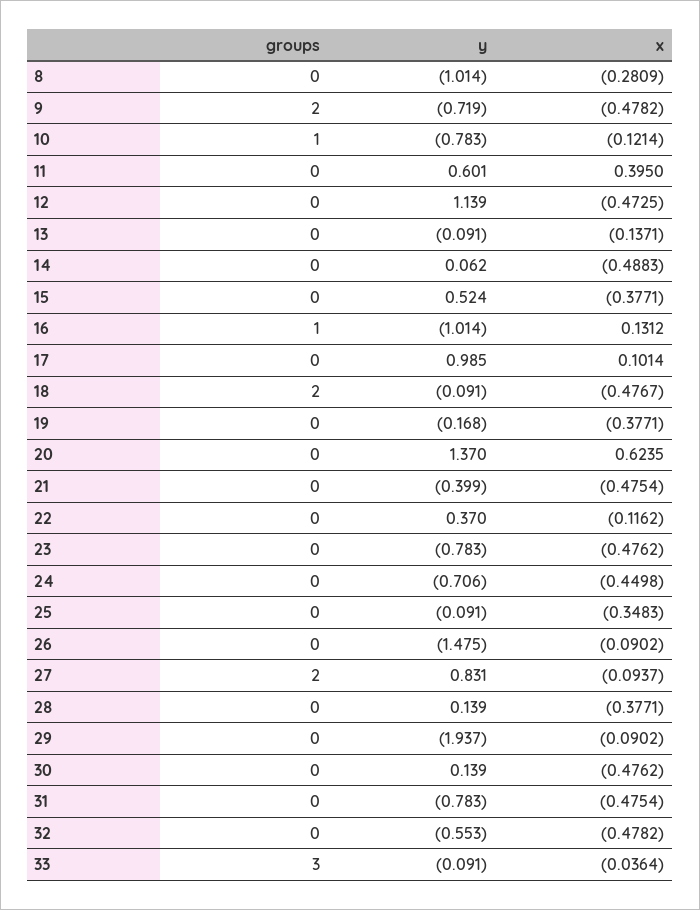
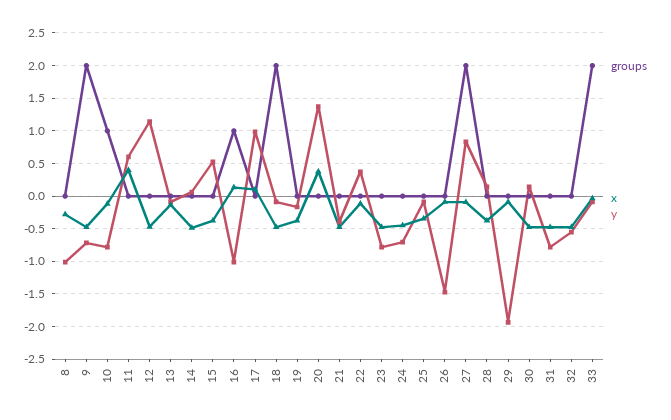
  {
    "groups": {
      "8": 0,
      "9": 2,
      "10": 1,
      "11": 0,
      "12": 0,
      "13": 0,
      "14": 0,
      "15": 0,
      "16": 1,
      "17": 0,
      "18": 2,
      "19": 0,
      "20": 0,
      "21": 0,
      "22": 0,
      "23": 0,
      "24": 0,
      "25": 0,
      "26": 0,
      "27": 2,
      "28": 0,
      "29": 0,
      "30": 0,
      "31": 0,
      "32": 0,
-     "33": 3
+     "33": 2
    },
    "y": {
      "8": -1.014,
      "9": -0.719,
      "10": -0.783,
      "11": 0.601,
      "12": 1.139,
      "13": -0.091,
      "14": 0.062,
      "15": 0.524,
      "16": -1.014,
      "17": 0.985,
      "18": -0.091,
      "19": -0.168,
      "20": 1.37,
      "21": -0.399,
      "22": 0.37,
      "23": -0.783,
      "24": -0.706,
      "25": -0.091,
      "26": -1.475,
      "27": 0.831,
      "28": 0.139,
      "29": -1.937,
      "30": 0.139,
      "31": -0.783,
      "32": -0.553,
      "33": -0.091
    },
    "x": {
      "8": -0.2809,
      "9": -0.4782,
      "10": -0.1214,
      "11": 0.395,
      "12": -0.4725,
      "13": -0.1371,
      "14": -0.4883,
      "15": -0.3771,
      "16": 0.1312,
      "17": 0.1014,
      "18": -0.4767,
      "19": -0.3771,
-     "20": 0.6235,
+     "20": 0.4,
      "21": -0.4754,
      "22": -0.1162,
      "23": -0.4762,
      "24": -0.4498,
      "25": -0.3483,
      "26": -0.0902,
      "27": -0.0937,
      "28": -0.3771,
      "29": -0.0902,
      "30": -0.4762,
      "31": -0.4754,
      "32": -0.4782,
      "33": -0.0364
    }
  }

